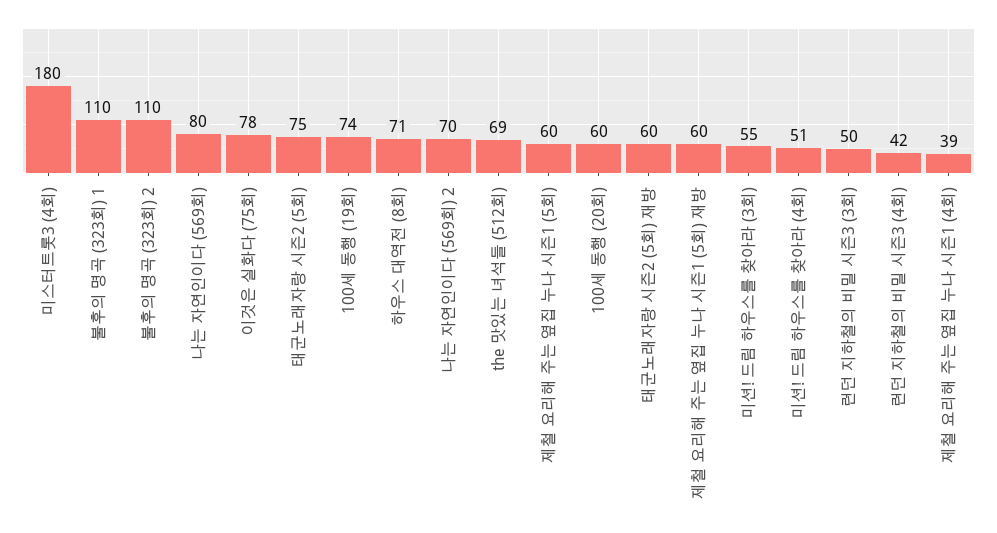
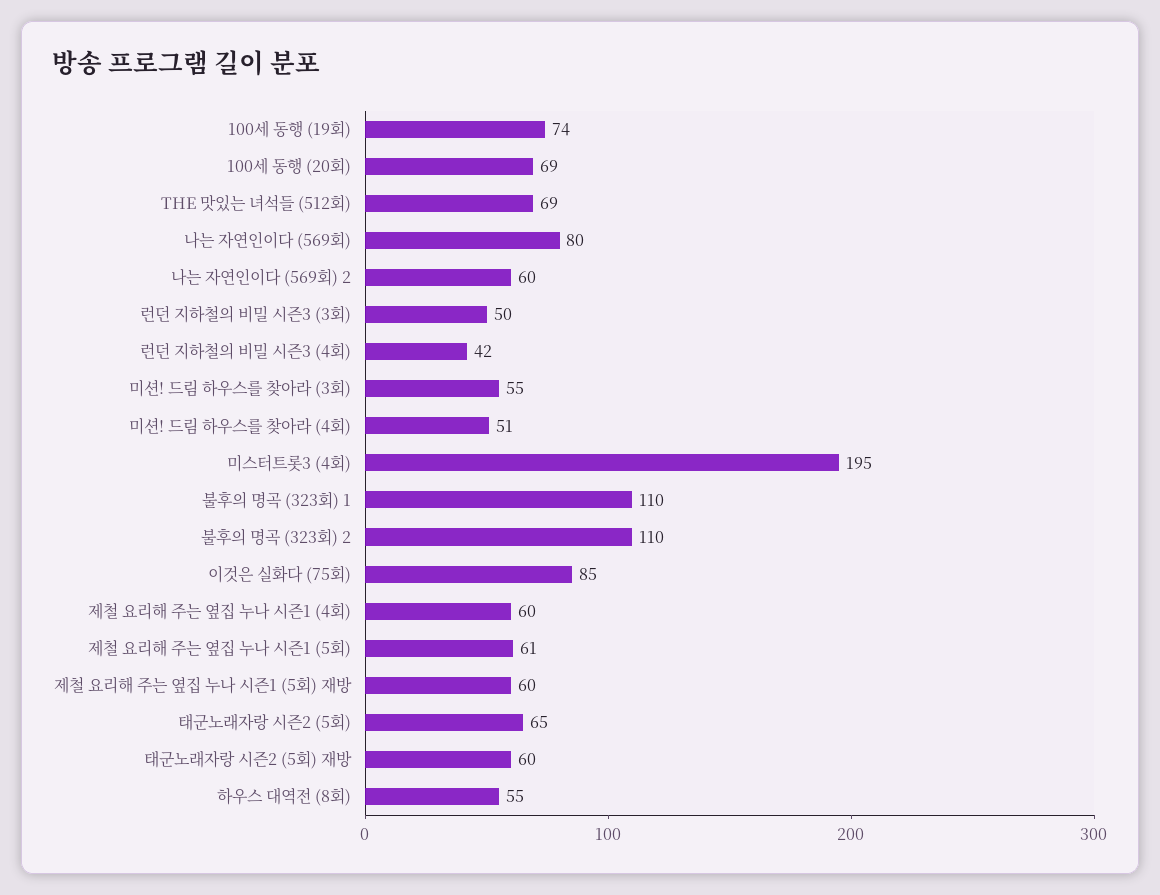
  {
-   "미스터트롯3 (4회)": 180,
+   "미스터트롯3 (4회)": 195,
    "불후의 명곡 (323회) 1": 110,
    "불후의 명곡 (323회) 2": 110,
    "나는 자연인이다 (569회)": 80,
-   "이것은 실화다 (75회)": 78,
+   "이것은 실화다 (75회)": 85,
-   "태군노래자랑 시즌2 (5회)": 75,
+   "태군노래자랑 시즌2 (5회)": 65,
    "100세 동행 (19회)": 74,
-   "하우스 대역전 (8회)": 71,
+   "하우스 대역전 (8회)": 55,
-   "나는 자연인이다 (569회) 2": 70,
+   "나는 자연인이다 (569회) 2": 60,
    "the 맛있는 녀석들 (512회)": 69,
-   "제철 요리해 주는 옆집 누나 시즌1 (5회)": 60,
+   "제철 요리해 주는 옆집 누나 시즌1 (5회)": 61,
-   "100세 동행 (20회)": 60,
+   "100세 동행 (20회)": 69,
    "태군노래자랑 시즌2 (5회) 재방": 60,
    "제철 요리해 주는 옆집 누나 시즌1 (5회) 재방": 60,
    "미션! 드림 하우스를 찾아라 (3회)": 55,
    "미션! 드림 하우스를 찾아라 (4회)": 51,
    "런던 지하철의 비밀 시즌3 (3회)": 50,
    "런던 지하철의 비밀 시즌3 (4회)": 42,
-   "제철 요리해 주는 옆집 누나 시즌1 (4회)": 39
+   "제철 요리해 주는 옆집 누나 시즌1 (4회)": 60
  }

